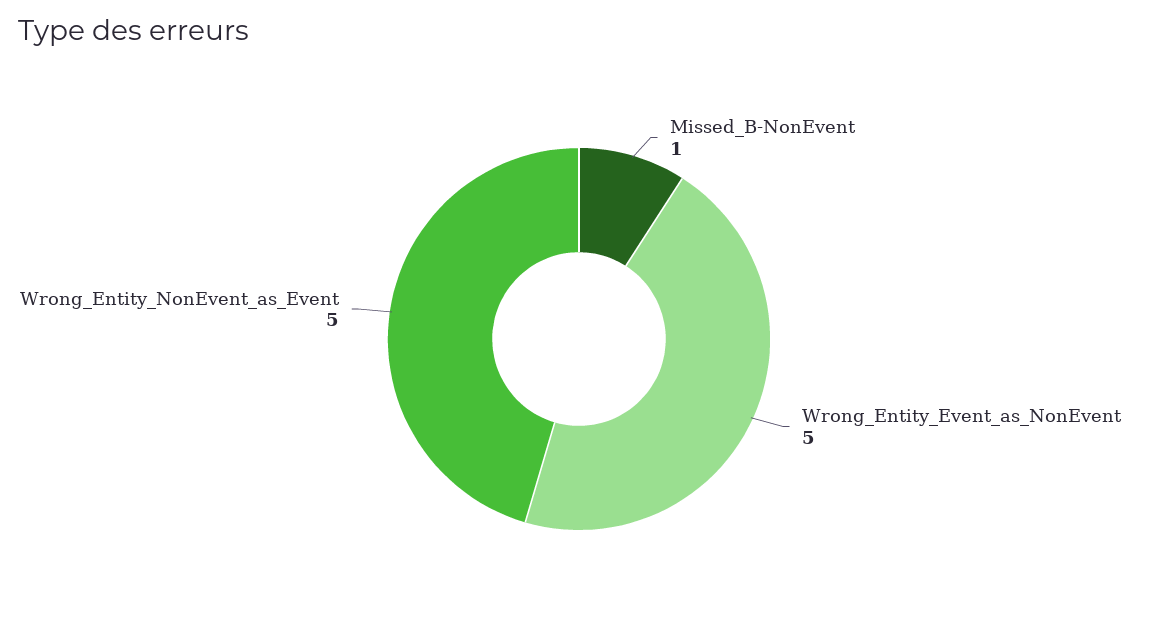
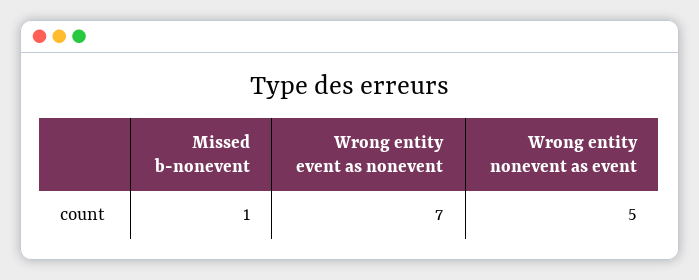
  {
    "Missed_B-NonEvent": 1,
-   "Wrong_Entity_Event_as_NonEvent": 5,
+   "Wrong_Entity_Event_as_NonEvent": 7,
    "Wrong_Entity_NonEvent_as_Event": 5
  }

